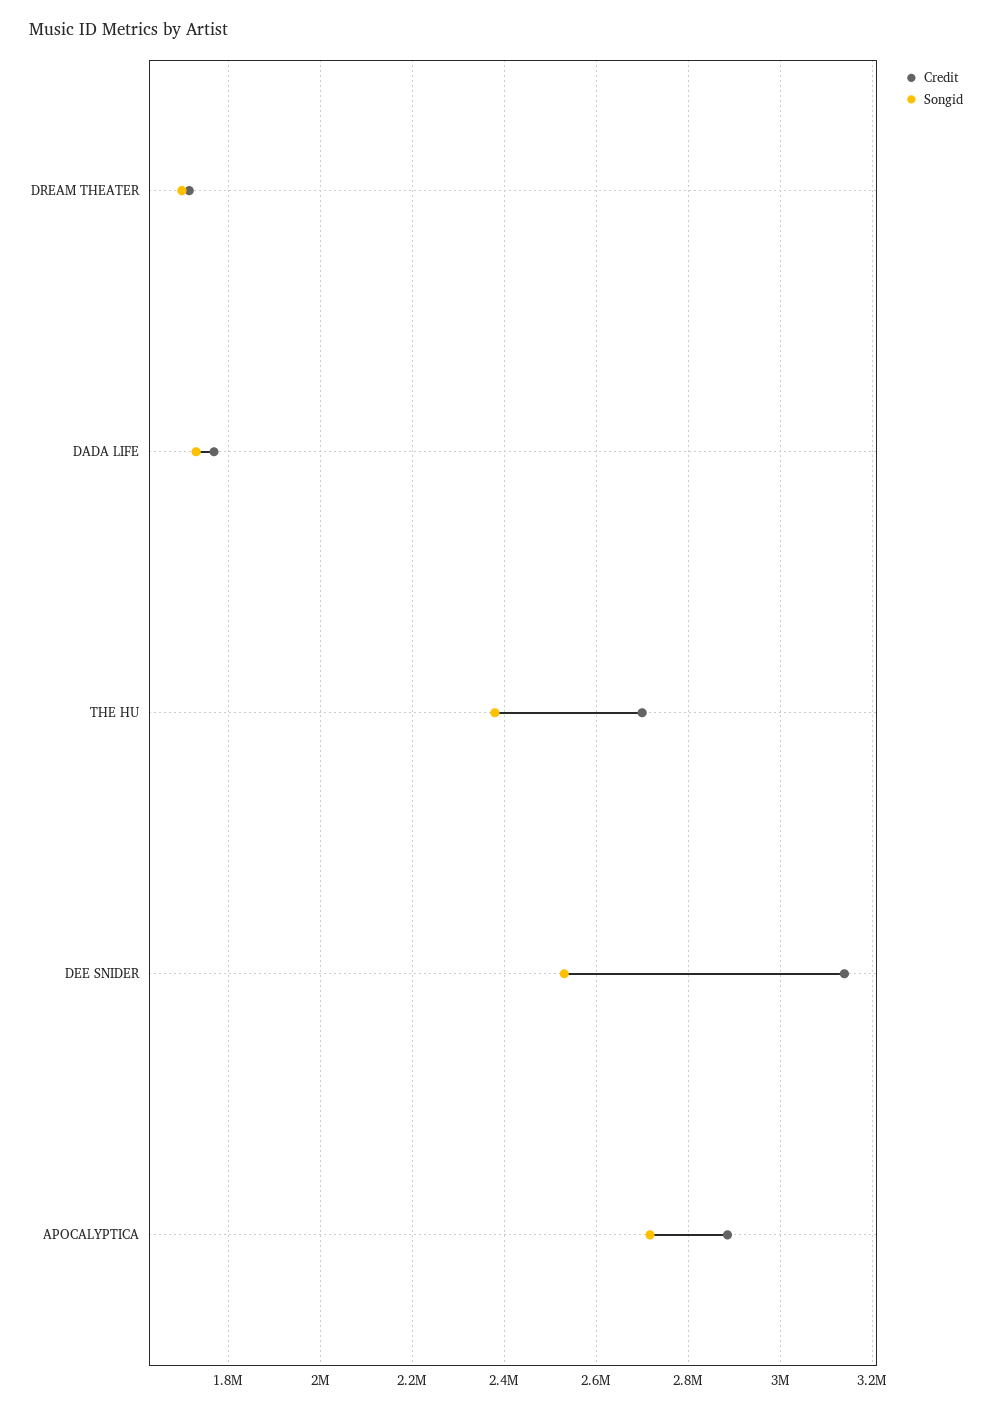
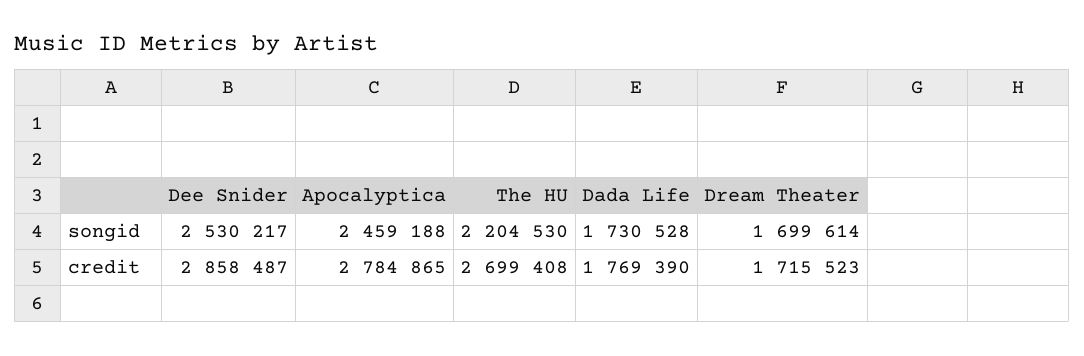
  {
    "Credit": {
      "DREAM THEATER": 1715523,
      "DADA LIFE": 1769390,
      "THE HU": 2699408,
-     "DEE SNIDER": 3140000,
+     "DEE SNIDER": 2858487,
-     "APOCALYPTICA": 2880000
+     "APOCALYPTICA": 2784865
    },
    "Songid": {
      "DREAM THEATER": 1699614,
      "DADA LIFE": 1730528,
-     "THE HU": 2380000,
+     "THE HU": 2204530,
      "DEE SNIDER": 2530217,
-     "APOCALYPTICA": 2720000
+     "APOCALYPTICA": 2459188
    }
  }

